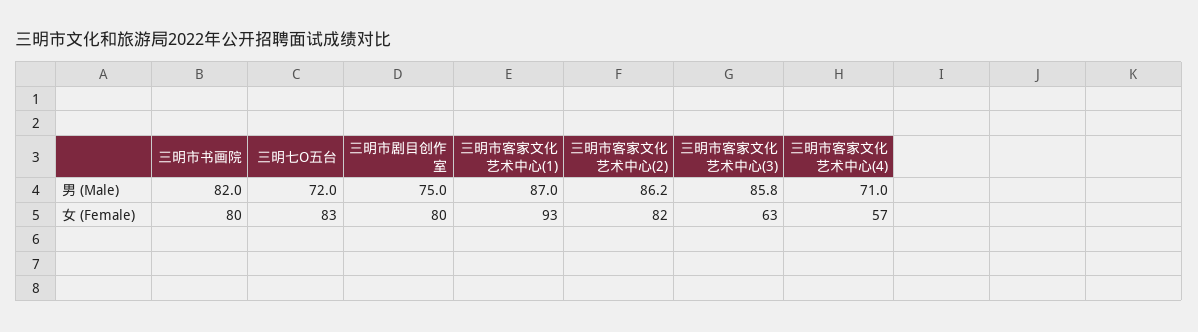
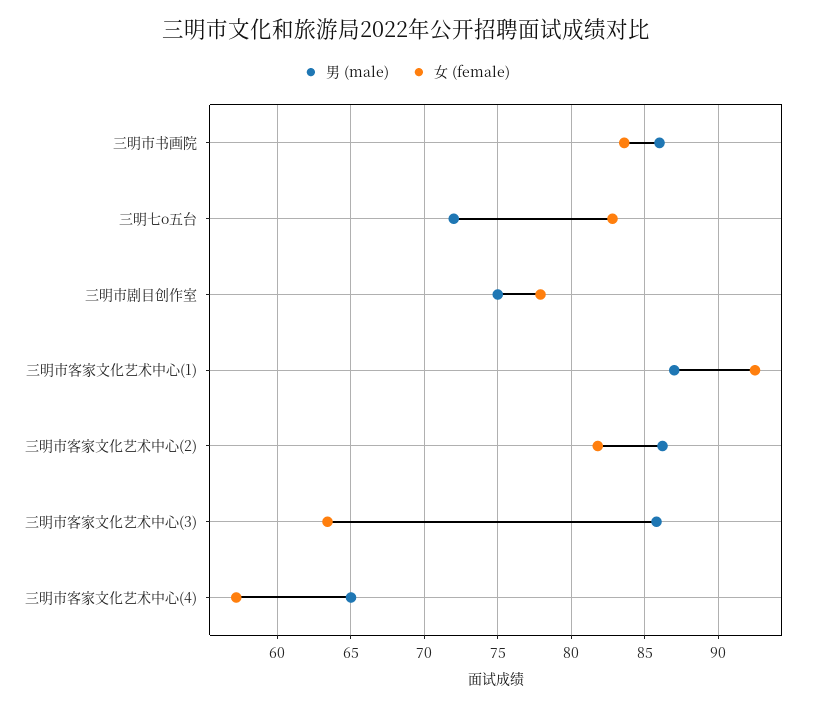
  {
    "男 (Male)": {
-     "三明市书画院": 82,
+     "三明市书画院": 86,
      "三明七O五台": 72,
      "三明市剧目创作室": 75,
      "三明市客家文化艺术中心(1)": 87,
      "三明市客家文化艺术中心(2)": 86.2,
      "三明市客家文化艺术中心(3)": 85.8,
-     "三明市客家文化艺术中心(4)": 71
+     "三明市客家文化艺术中心(4)": 65
    },
    "女 (Female)": {
-     "三明市书画院": 80,
+     "三明市书画院": 83.5,
      "三明七O五台": 83,
-     "三明市剧目创作室": 80,
+     "三明市剧目创作室": 78,
      "三明市客家文化艺术中心(1)": 93,
      "三明市客家文化艺术中心(2)": 82,
      "三明市客家文化艺术中心(3)": 63,
      "三明市客家文化艺术中心(4)": 57
    }
  }

